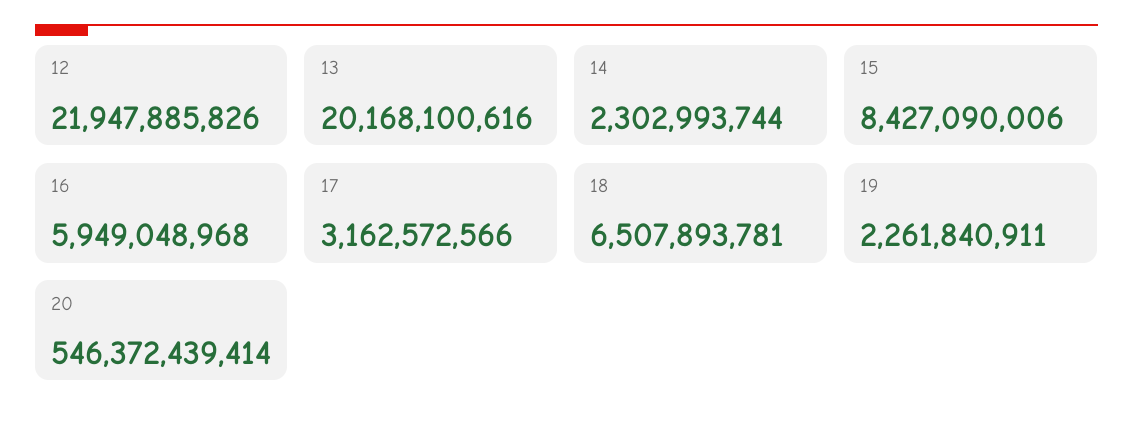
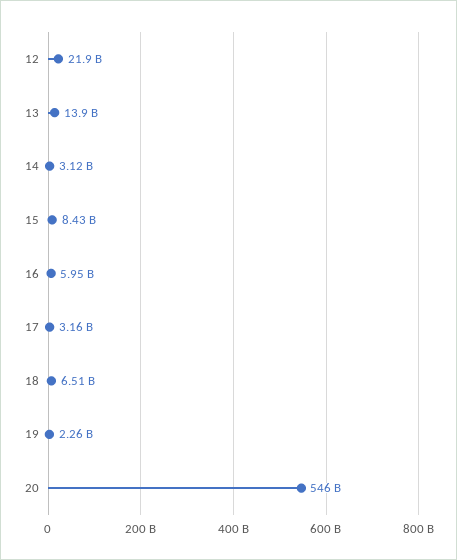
  {
    "12": 21947885826,
-   "13": 20168100616,
+   "13": 13900000000,
-   "14": 2302993744,
+   "14": 3120000000,
    "15": 8427090006,
    "16": 5949048968,
    "17": 3162572566,
    "18": 6507893781,
    "19": 2261840911,
    "20": 546372439414
  }

